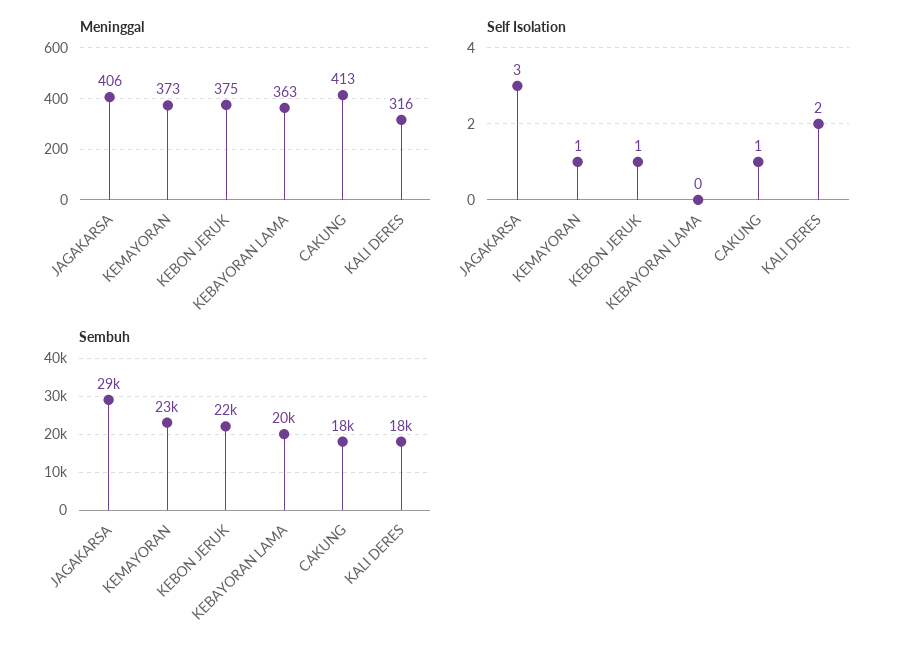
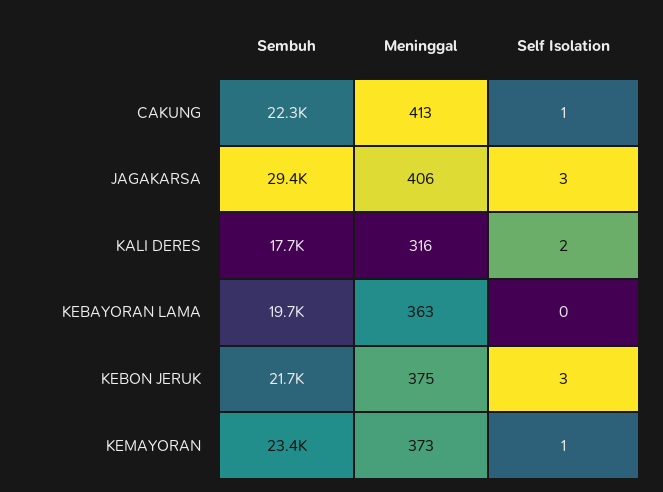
  {
    "Meninggal": {
      "JAGAKARSA": 406,
      "KEMAYORAN": 373,
      "KEBON JERUK": 375,
      "KEBAYORAN LAMA": 363,
      "CAKUNG": 413,
      "KALI DERES": 316
    },
    "Self Isolation": {
      "JAGAKARSA": 3,
      "KEMAYORAN": 1,
-     "KEBON JERUK": 1,
+     "KEBON JERUK": 3,
      "KEBAYORAN LAMA": 0,
      "CAKUNG": 1,
      "KALI DERES": 2
    },
    "Sembuh": {
      "JAGAKARSA": 29400,
      "KEMAYORAN": 23400,
      "KEBON JERUK": 21700,
      "KEBAYORAN LAMA": 19700,
-     "CAKUNG": 18000,
+     "CAKUNG": 22300,
      "KALI DERES": 17700
    }
  }

